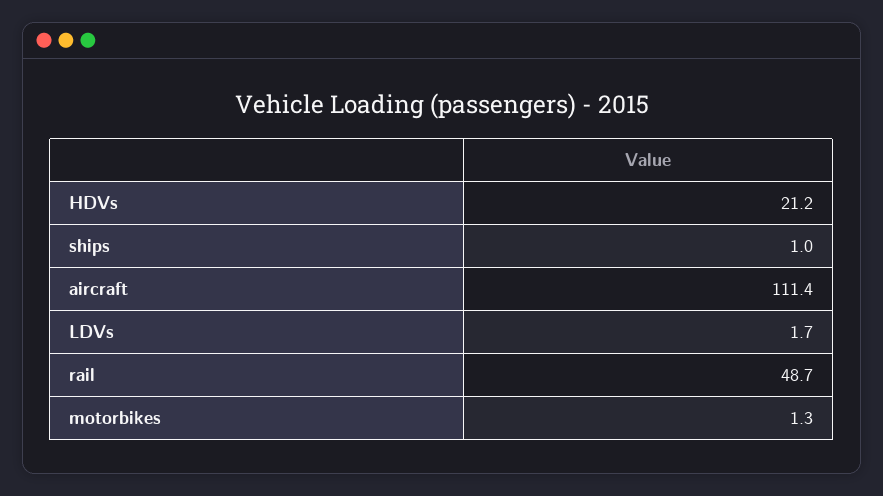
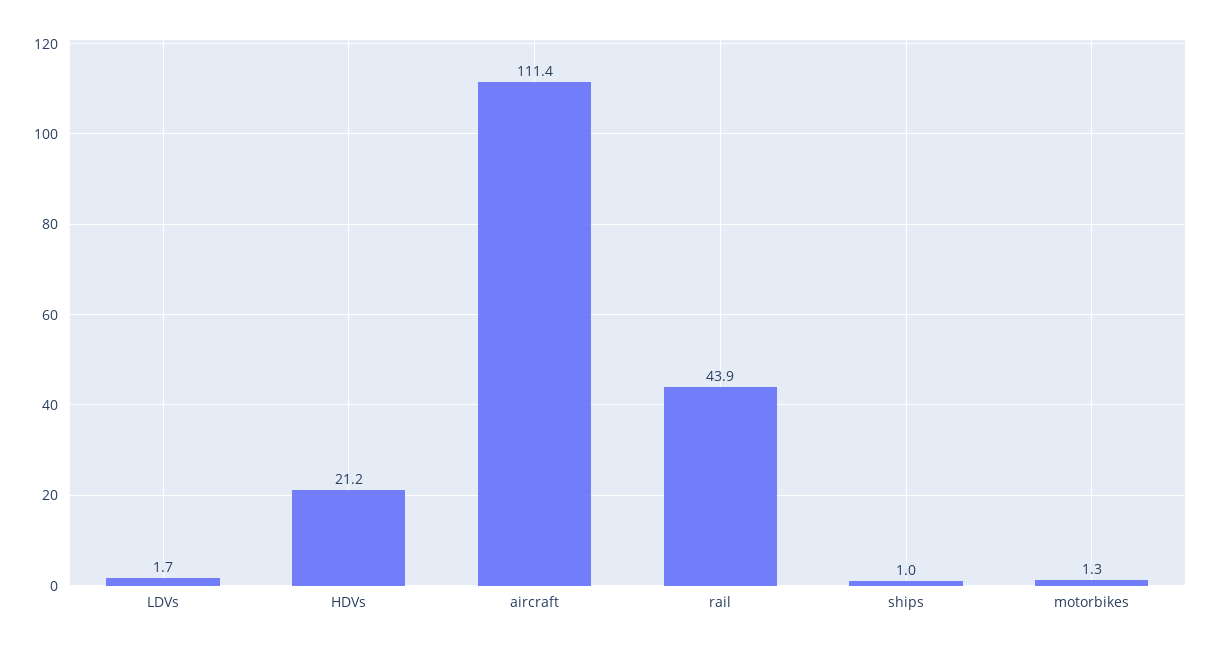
  {
    "HDVs": 21.2,
    "ships": 1,
    "aircraft": 111.4,
    "LDVs": 1.7,
-   "rail": 48.7,
+   "rail": 43.9,
    "motorbikes": 1.3
  }

